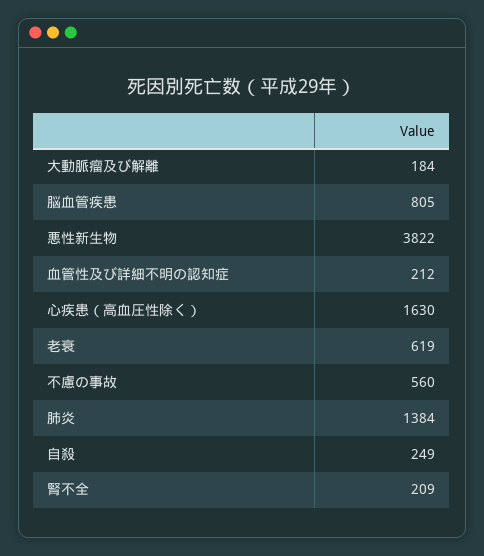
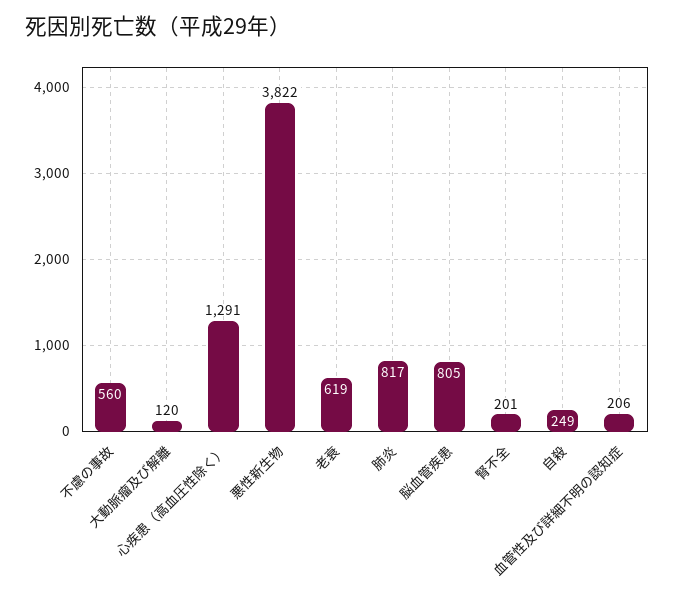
  {
-   "大動脈瘤及び解離": 184,
+   "大動脈瘤及び解離": 120,
    "脳血管疾患": 805,
    "悪性新生物": 3822,
-   "血管性及び詳細不明の認知症": 212,
+   "血管性及び詳細不明の認知症": 206,
-   "心疾患（高血圧性除く）": 1630,
+   "心疾患（高血圧性除く）": 1291,
    "老衰": 619,
    "不慮の事故": 560,
-   "肺炎": 1384,
+   "肺炎": 817,
    "自殺": 249,
-   "腎不全": 209
+   "腎不全": 201
  }

